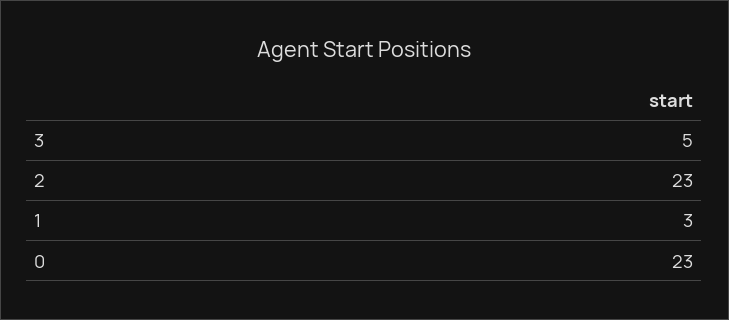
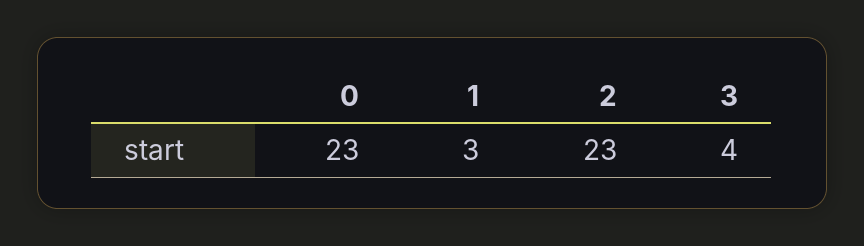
  {
-   "3": 5,
+   "3": 4,
    "2": 23,
    "1": 3,
    "0": 23
  }

